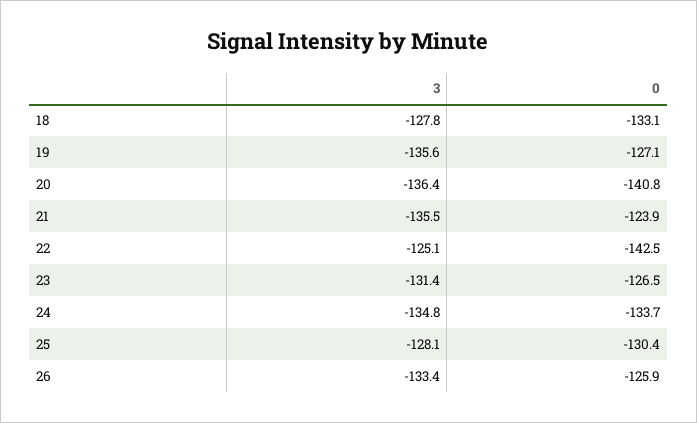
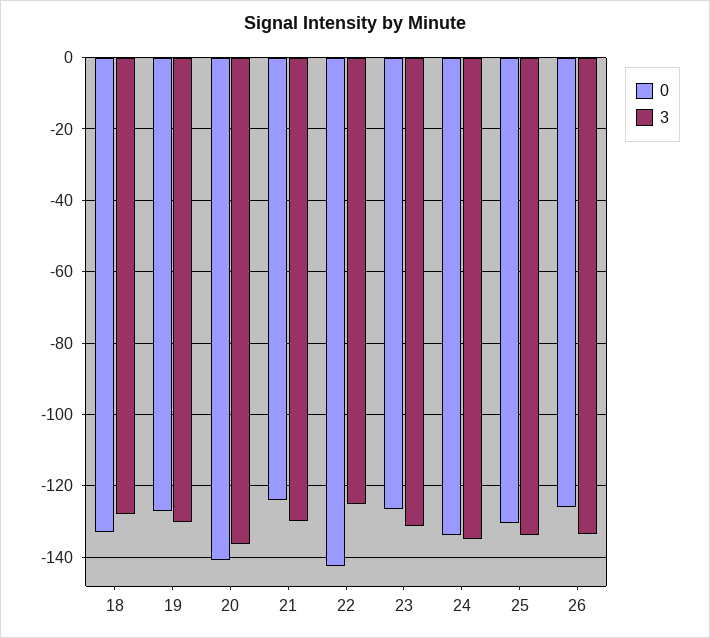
  {
    "3": {
      "18": -127.8,
-     "19": -135.6,
+     "19": -130,
      "20": -136.4,
-     "21": -135.5,
+     "21": -130,
      "22": -125.1,
      "23": -131.4,
      "24": -134.8,
-     "25": -128.1,
+     "25": -134,
      "26": -133.4
    },
    "0": {
      "18": -133.1,
      "19": -127.1,
      "20": -140.8,
      "21": -123.9,
      "22": -142.5,
      "23": -126.5,
      "24": -133.7,
      "25": -130.4,
      "26": -125.9
    }
  }

